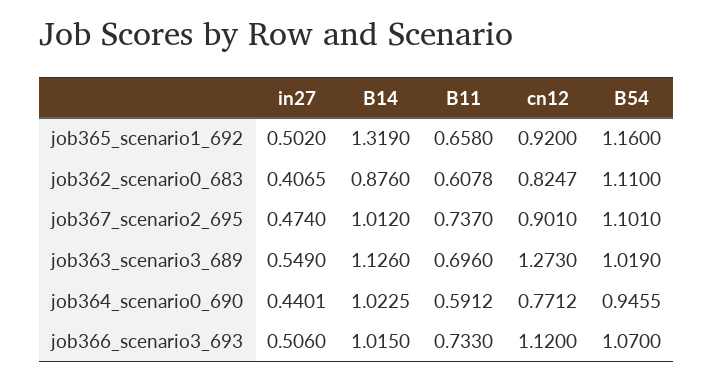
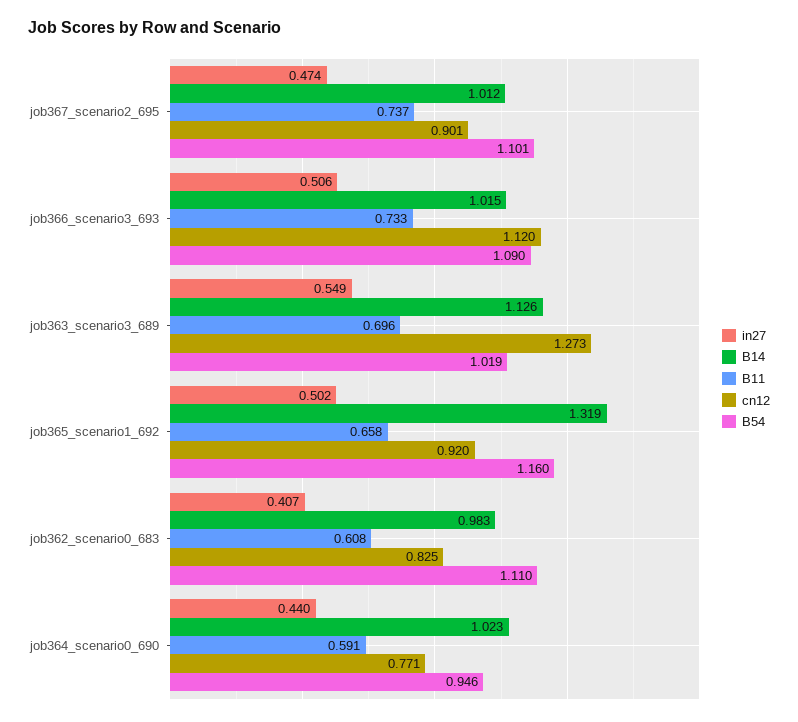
  {
    "in27": {
      "job365_scenario1_692": 0.502,
      "job362_scenario0_683": 0.4065,
      "job367_scenario2_695": 0.474,
      "job363_scenario3_689": 0.549,
      "job364_scenario0_690": 0.4401,
      "job366_scenario3_693": 0.506
    },
    "B14": {
      "job365_scenario1_692": 1.319,
-     "job362_scenario0_683": 0.876,
+     "job362_scenario0_683": 0.983,
      "job367_scenario2_695": 1.012,
      "job363_scenario3_689": 1.126,
      "job364_scenario0_690": 1.0225,
      "job366_scenario3_693": 1.015
    },
    "B11": {
      "job365_scenario1_692": 0.658,
      "job362_scenario0_683": 0.6078,
      "job367_scenario2_695": 0.737,
      "job363_scenario3_689": 0.696,
      "job364_scenario0_690": 0.5912,
      "job366_scenario3_693": 0.733
    },
    "cn12": {
      "job365_scenario1_692": 0.92,
      "job362_scenario0_683": 0.8247,
      "job367_scenario2_695": 0.901,
      "job363_scenario3_689": 1.273,
      "job364_scenario0_690": 0.7712,
      "job366_scenario3_693": 1.12
    },
    "B54": {
      "job365_scenario1_692": 1.16,
      "job362_scenario0_683": 1.11,
      "job367_scenario2_695": 1.101,
      "job363_scenario3_689": 1.019,
      "job364_scenario0_690": 0.9455,
-     "job366_scenario3_693": 1.07
+     "job366_scenario3_693": 1.09
    }
  }

